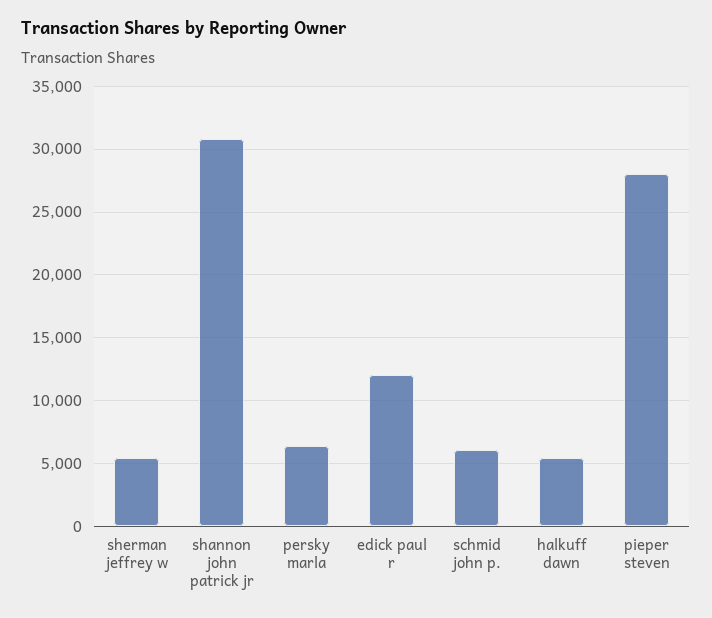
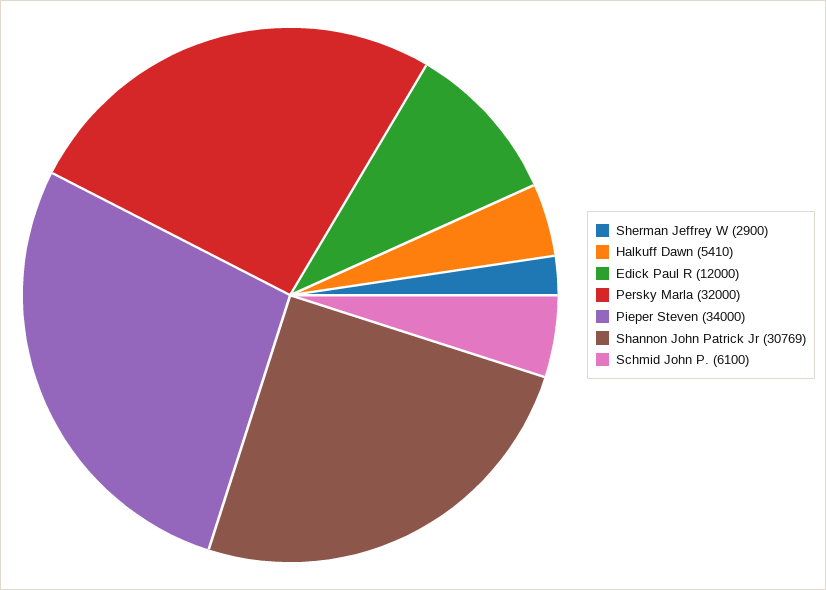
  {
-   "sherman jeffrey w": 5500,
+   "sherman jeffrey w": 2900,
    "shannon john patrick jr": 30769,
-   "persky marla": 6500,
+   "persky marla": 32000,
    "edick paul r": 12000,
    "schmid john p.": 6100,
    "halkuff dawn": 5410,
-   "pieper steven": 28000
+   "pieper steven": 34000
  }

